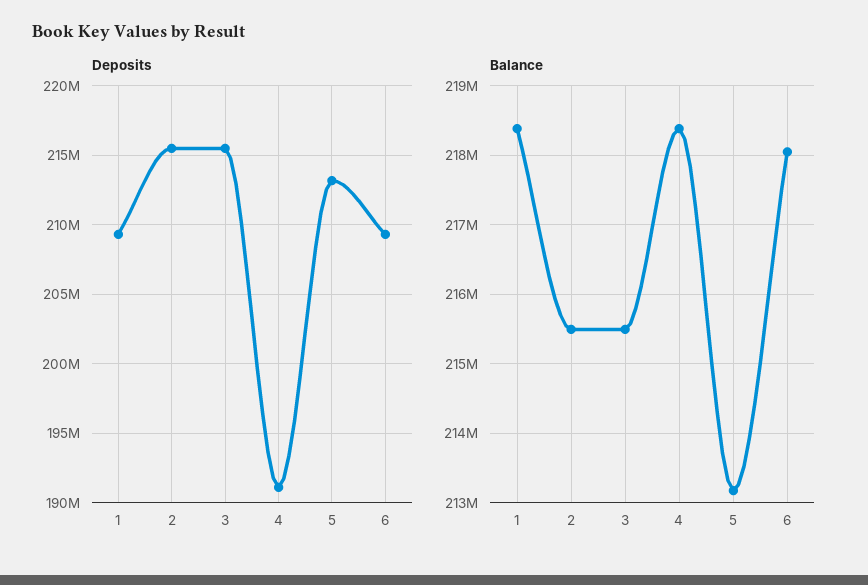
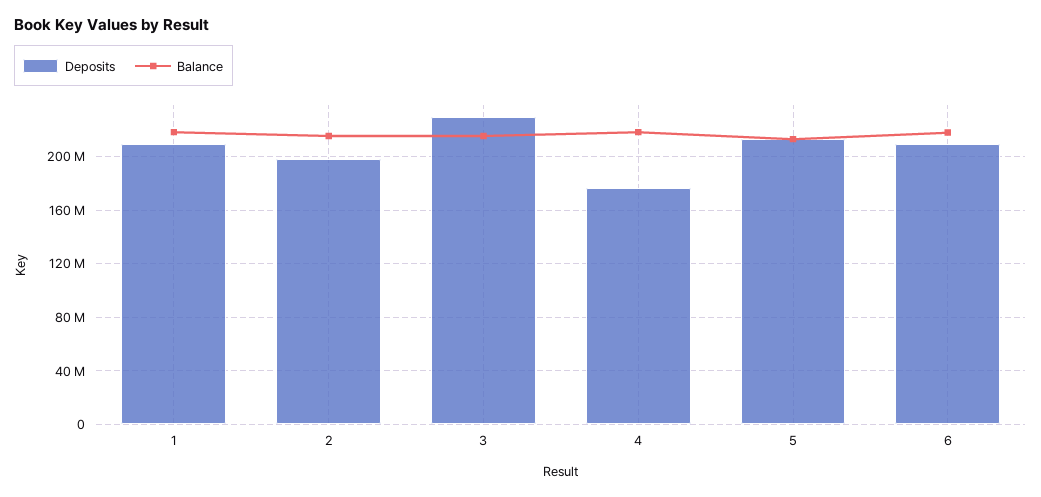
  {
    "Deposits": {
      "1": 209500000,
-     "2": 215500000,
+     "2": 200000000,
-     "3": 215500000,
+     "3": 230000000,
-     "4": 191000000,
+     "4": 175000000,
      "5": 213000000,
      "6": 209500000
    },
    "Balance": {
      "1": 218400000,
      "2": 215500000,
      "3": 215500000,
      "4": 218400000,
      "5": 213200000,
      "6": 218000000
    }
  }

